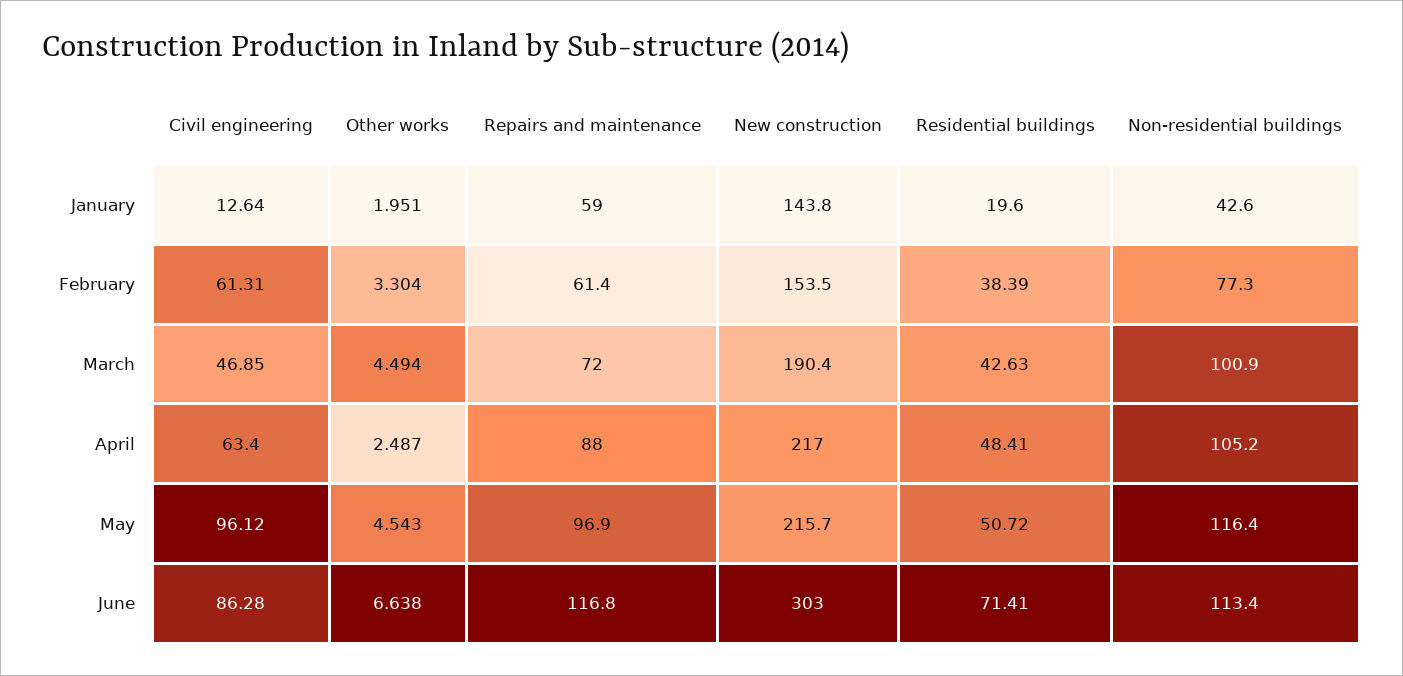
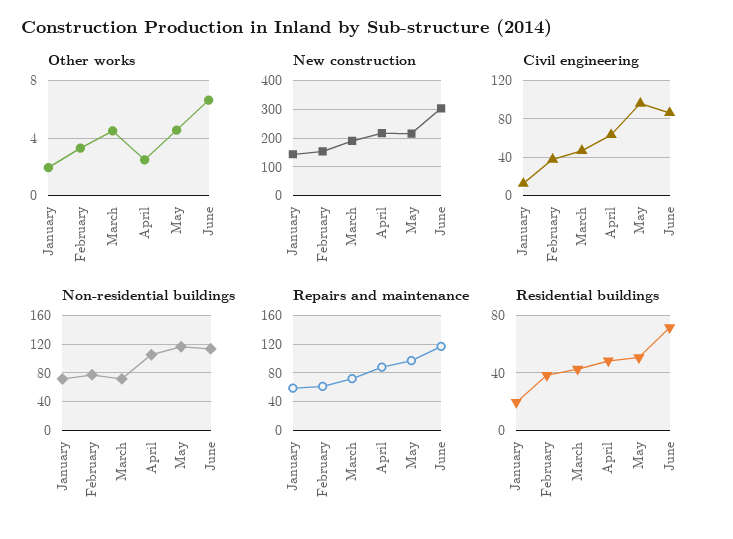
  {
    "Civil engineering": {
      "January": 12.64,
-     "February": 61.31,
+     "February": 40,
      "March": 46.85,
      "April": 63.4,
      "May": 96.12,
      "June": 86.28
    },
    "Other works": {
      "January": 1.951,
      "February": 3.304,
      "March": 4.494,
      "April": 2.487,
      "May": 4.543,
      "June": 6.638
    },
    "Repairs and maintenance": {
      "January": 59,
      "February": 61.4,
      "March": 72,
      "April": 88,
      "May": 96.9,
      "June": 116.8
    },
    "New construction": {
      "January": 143.8,
      "February": 153.5,
      "March": 190.4,
      "April": 217,
      "May": 215.7,
      "June": 303
    },
    "Residential buildings": {
      "January": 19.6,
      "February": 38.39,
      "March": 42.63,
      "April": 48.41,
      "May": 50.72,
      "June": 71.41
    },
    "Non-residential buildings": {
-     "January": 42.6,
+     "January": 70,
      "February": 77.3,
-     "March": 100.9,
+     "March": 70,
      "April": 105.2,
      "May": 116.4,
      "June": 113.4
    }
  }

